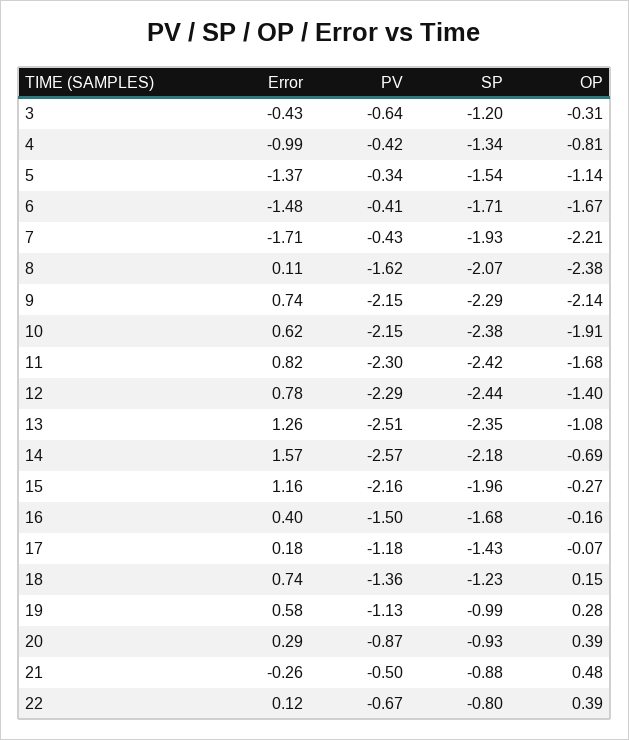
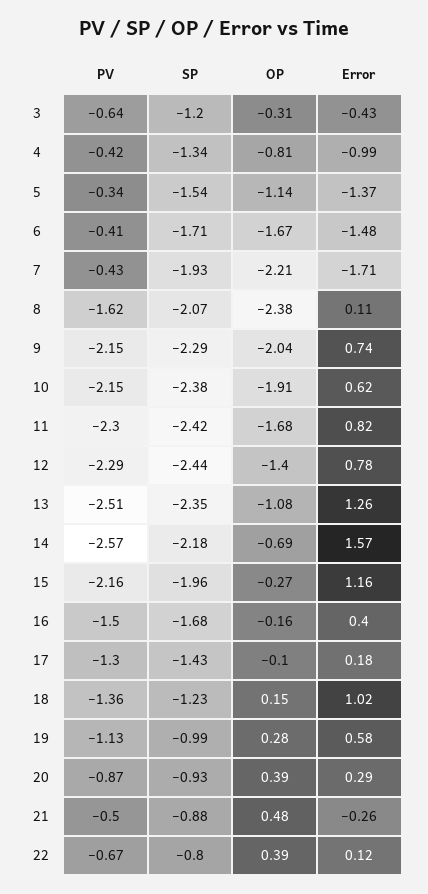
  {
    "Error": {
      "3": -0.43,
      "4": -0.99,
      "5": -1.37,
      "6": -1.48,
      "7": -1.71,
      "8": 0.11,
      "9": 0.74,
      "10": 0.62,
      "11": 0.82,
      "12": 0.78,
      "13": 1.26,
      "14": 1.57,
      "15": 1.16,
      "16": 0.4,
      "17": 0.18,
-     "18": 0.74,
+     "18": 1.02,
      "19": 0.58,
      "20": 0.29,
      "21": -0.26,
      "22": 0.12
    },
    "PV": {
      "3": -0.64,
      "4": -0.42,
      "5": -0.34,
      "6": -0.41,
      "7": -0.43,
      "8": -1.62,
      "9": -2.15,
      "10": -2.15,
      "11": -2.3,
      "12": -2.29,
      "13": -2.51,
      "14": -2.57,
      "15": -2.16,
      "16": -1.5,
-     "17": -1.18,
+     "17": -1.3,
      "18": -1.36,
      "19": -1.13,
      "20": -0.87,
      "21": -0.5,
      "22": -0.67
    },
    "SP": {
      "3": -1.2,
      "4": -1.34,
      "5": -1.54,
      "6": -1.71,
      "7": -1.93,
      "8": -2.07,
      "9": -2.29,
      "10": -2.38,
      "11": -2.42,
      "12": -2.44,
      "13": -2.35,
      "14": -2.18,
      "15": -1.96,
      "16": -1.68,
      "17": -1.43,
      "18": -1.23,
      "19": -0.99,
      "20": -0.93,
      "21": -0.88,
      "22": -0.8
    },
    "OP": {
      "3": -0.31,
      "4": -0.81,
      "5": -1.14,
      "6": -1.67,
      "7": -2.21,
      "8": -2.38,
-     "9": -2.14,
+     "9": -2.04,
      "10": -1.91,
      "11": -1.68,
      "12": -1.4,
      "13": -1.08,
      "14": -0.69,
      "15": -0.27,
      "16": -0.16,
-     "17": -0.07,
+     "17": -0.1,
      "18": 0.15,
      "19": 0.28,
      "20": 0.39,
      "21": 0.48,
      "22": 0.39
    }
  }

